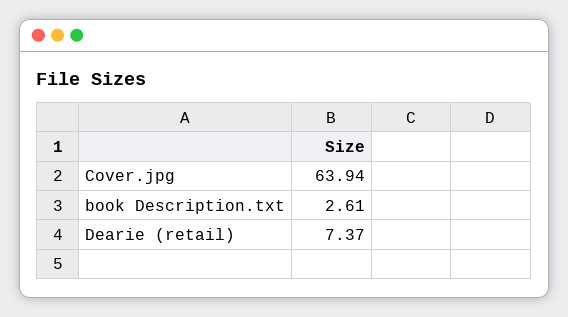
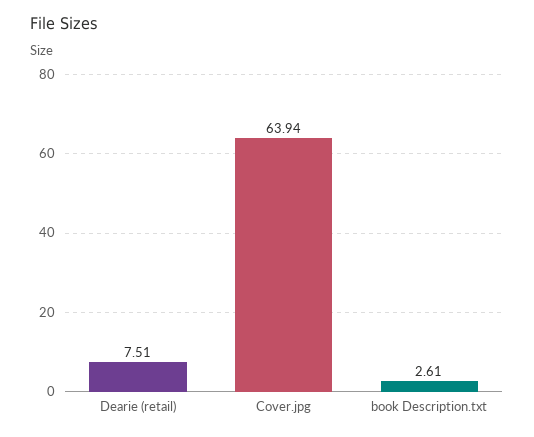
  {
    "Cover.jpg": 63.94,
    "book Description.txt": 2.61,
-   "Dearie (retail)": 7.37
+   "Dearie (retail)": 7.51
  }

